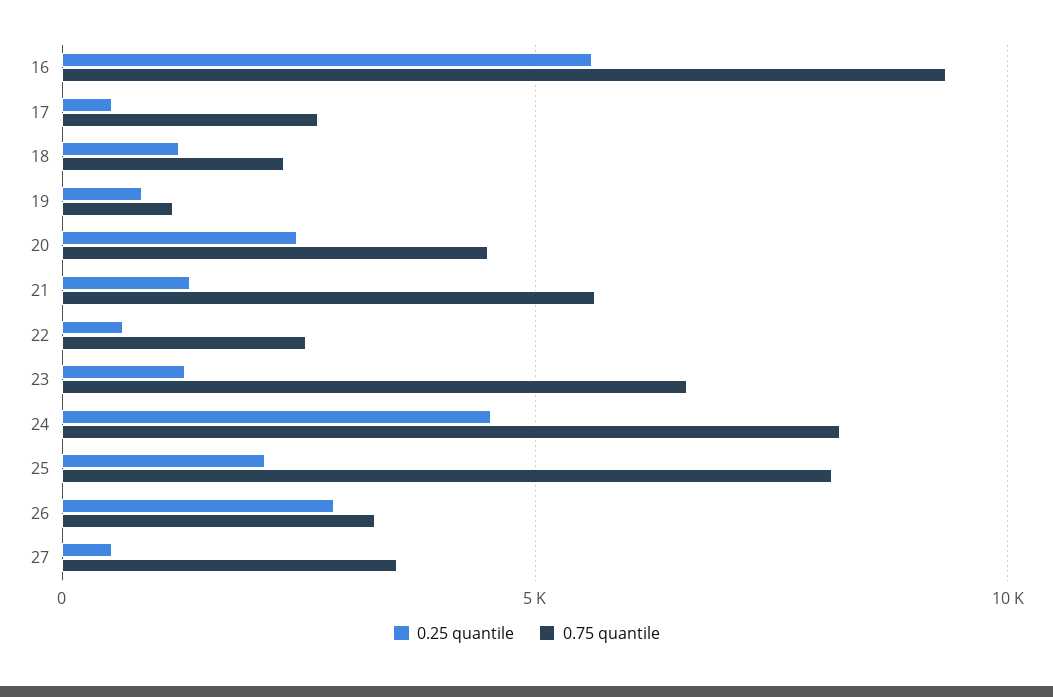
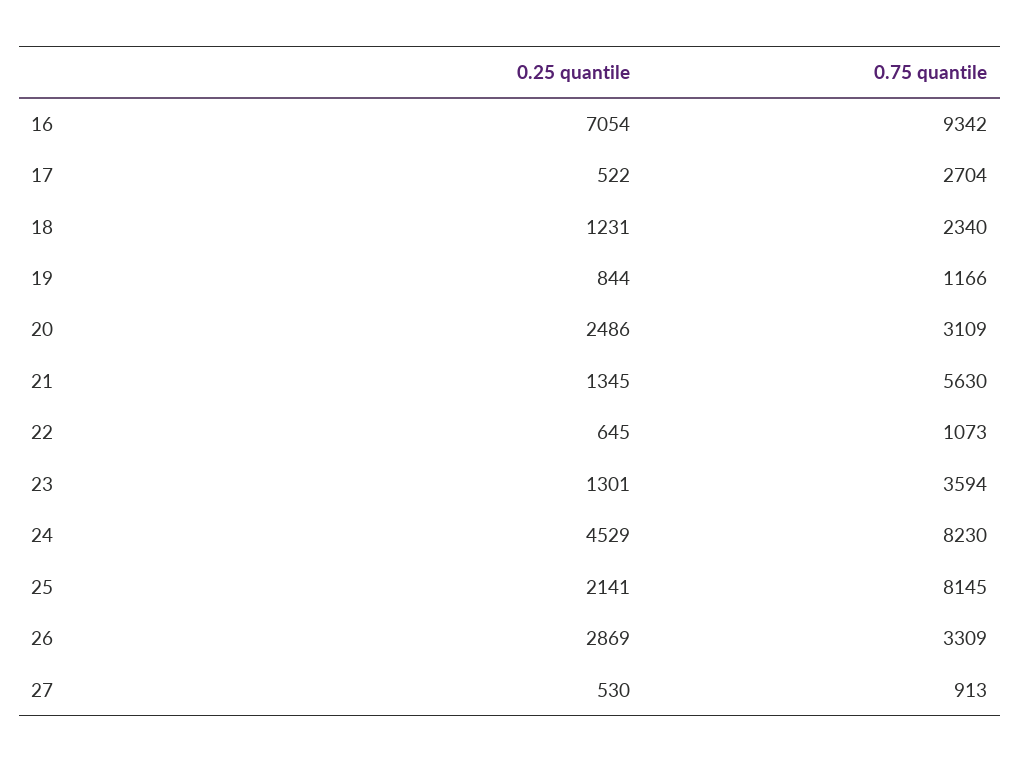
  {
    "0.25 quantile": {
-     "16": 5500,
+     "16": 7054,
      "17": 522,
      "18": 1231,
      "19": 844,
      "20": 2486,
      "21": 1345,
      "22": 645,
      "23": 1301,
      "24": 4529,
      "25": 2141,
      "26": 2869,
      "27": 530
    },
    "0.75 quantile": {
      "16": 9342,
      "17": 2704,
      "18": 2340,
      "19": 1166,
-     "20": 4500,
+     "20": 3109,
      "21": 5630,
-     "22": 2500,
+     "22": 1073,
-     "23": 6500,
+     "23": 3594,
      "24": 8230,
      "25": 8145,
      "26": 3309,
-     "27": 3500
+     "27": 913
    }
  }

